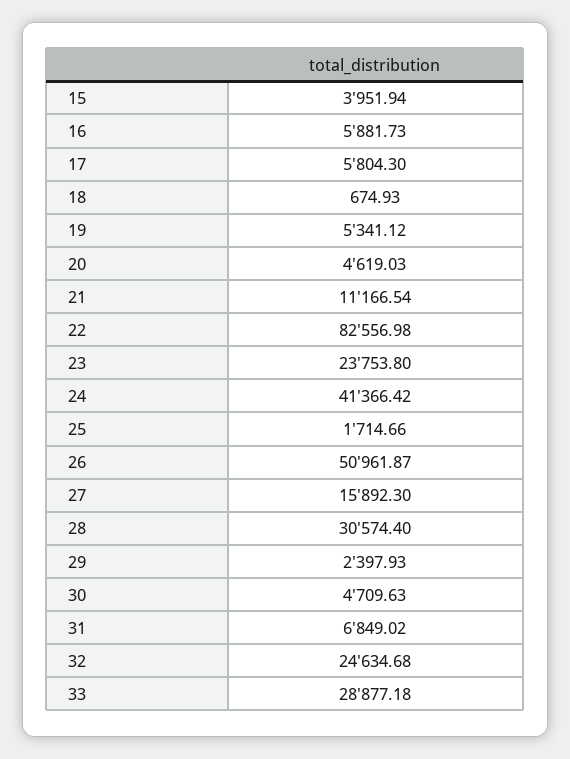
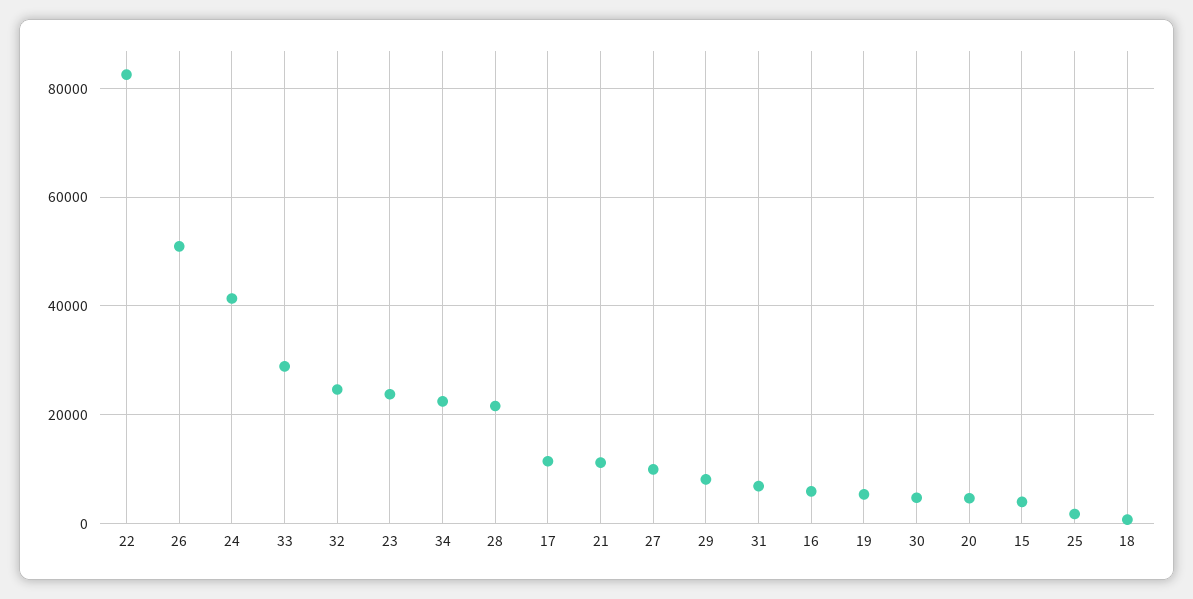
  {
    "15": 3951.94,
    "16": 5881.73,
-   "17": 5804.3,
+   "17": 12000,
    "18": 674.93,
    "19": 5341.12,
    "20": 4619.03,
    "21": 11166.54,
    "22": 82556.98,
    "23": 23753.8,
    "24": 41366.42,
    "25": 1714.66,
    "26": 50961.87,
-   "27": 15892.3,
+   "27": 10000,
-   "28": 30574.4,
+   "28": 22000,
-   "29": 2397.93,
+   "29": 8000,
    "30": 4709.63,
    "31": 6849.02,
    "32": 24634.68,
-   "33": 28877.18
+   "33": 28877.18,
+   "34": 22000
  }

